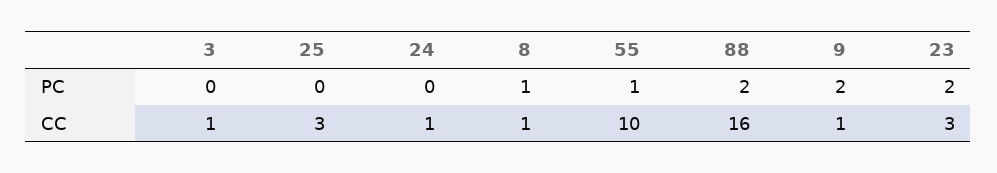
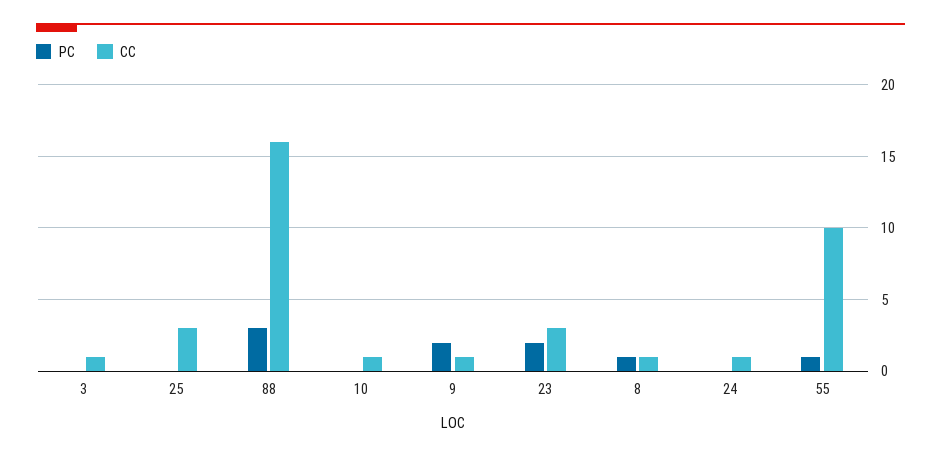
  {
    "PC": {
      "3": 0,
      "25": 0,
      "24": 0,
      "8": 1,
      "55": 1,
-     "88": 2,
+     "88": 3,
      "9": 2,
-     "23": 2
+     "23": 2,
+     "10": 0
    },
    "CC": {
      "3": 1,
      "25": 3,
      "24": 1,
      "8": 1,
      "55": 10,
      "88": 16,
      "9": 1,
-     "23": 3
+     "23": 3,
+     "10": 1
    }
  }

